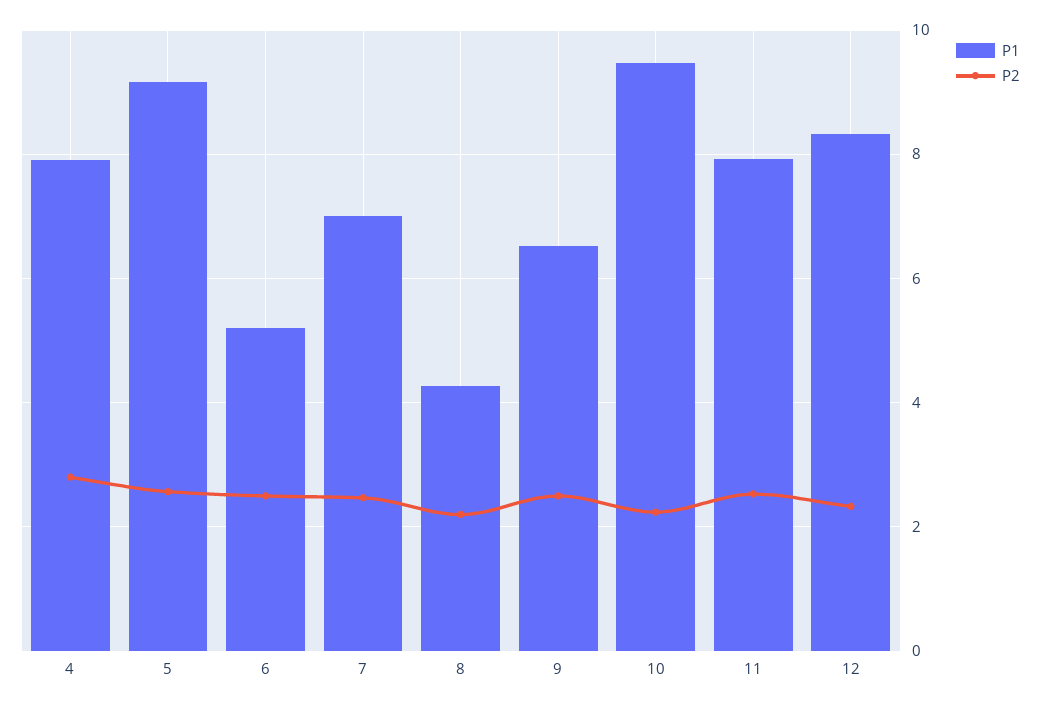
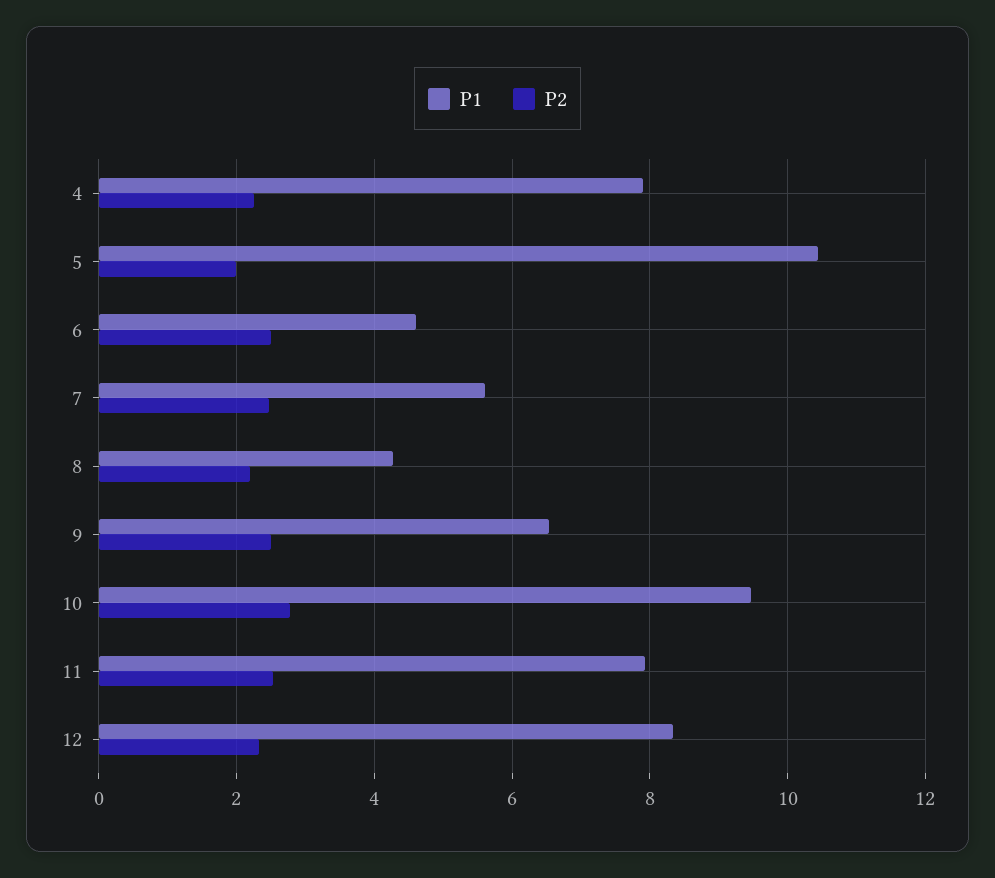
  {
    "P1": {
      "4": 8,
-     "5": 9.2,
+     "5": 10.4,
-     "6": 5.2,
+     "6": 4.6,
-     "7": 7,
+     "7": 5.6,
      "8": 4.2,
      "9": 6.6,
      "10": 9.4,
      "11": 8,
      "12": 8.4
    },
    "P2": {
-     "4": 2.8,
+     "4": 2.2,
-     "5": 2.6,
+     "5": 2,
      "6": 2.6,
      "7": 2.4,
      "8": 2.2,
      "9": 2.6,
-     "10": 2.2,
+     "10": 2.8,
      "11": 2.6,
      "12": 2.4
    }
  }

